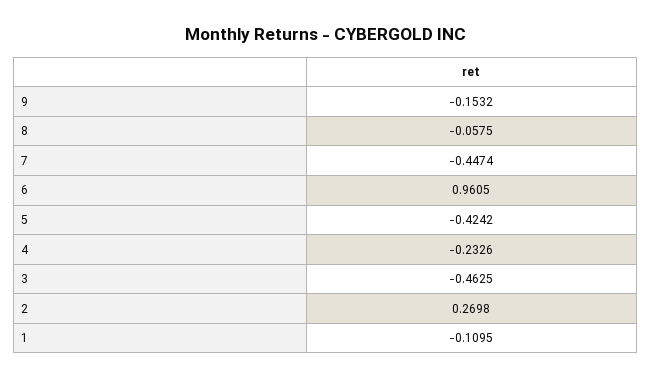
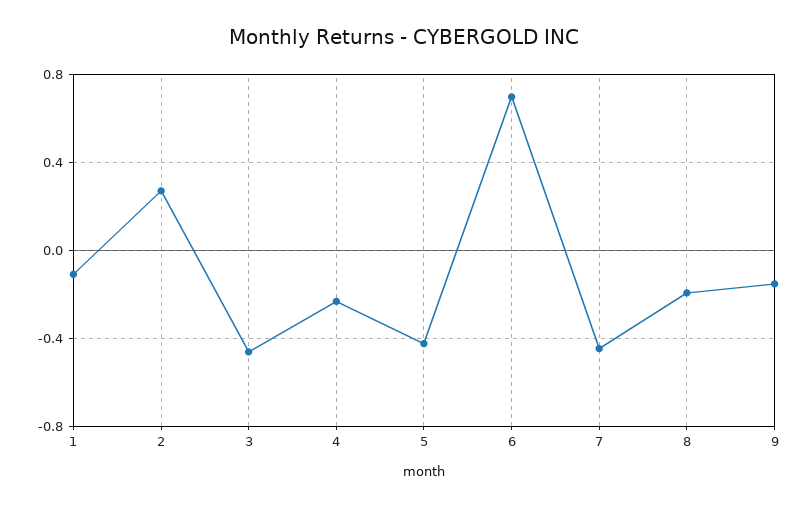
  {
    "9": -0.1532,
-   "8": -0.0575,
+   "8": -0.2,
    "7": -0.4474,
-   "6": 0.9605,
+   "6": 0.7,
    "5": -0.4242,
    "4": -0.2326,
    "3": -0.4625,
    "2": 0.2698,
    "1": -0.1095
  }

